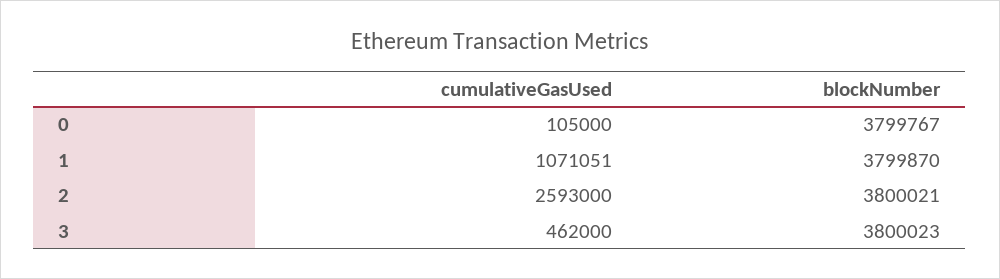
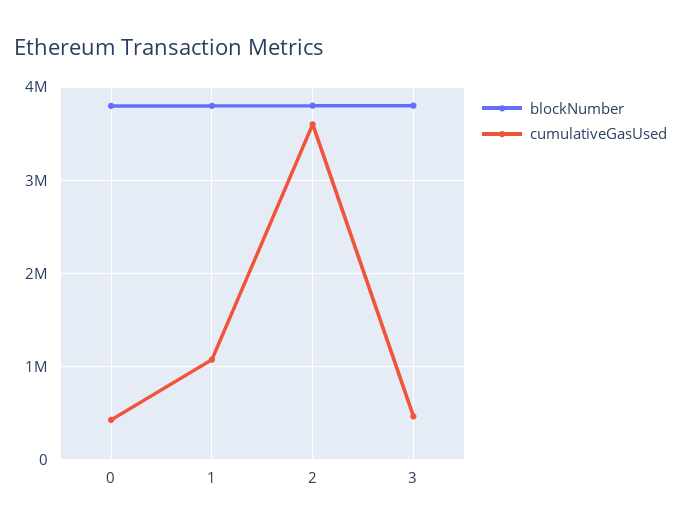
  {
    "cumulativeGasUsed": {
-     "0": 105000,
+     "0": 400000,
      "1": 1071051,
-     "2": 2593000,
+     "2": 3600000,
      "3": 462000
    },
    "blockNumber": {
      "0": 3799767,
      "1": 3799870,
      "2": 3800021,
      "3": 3800023
    }
  }

